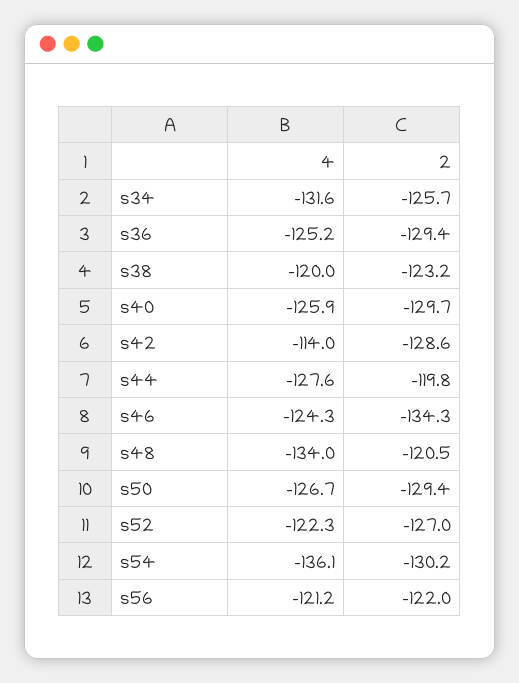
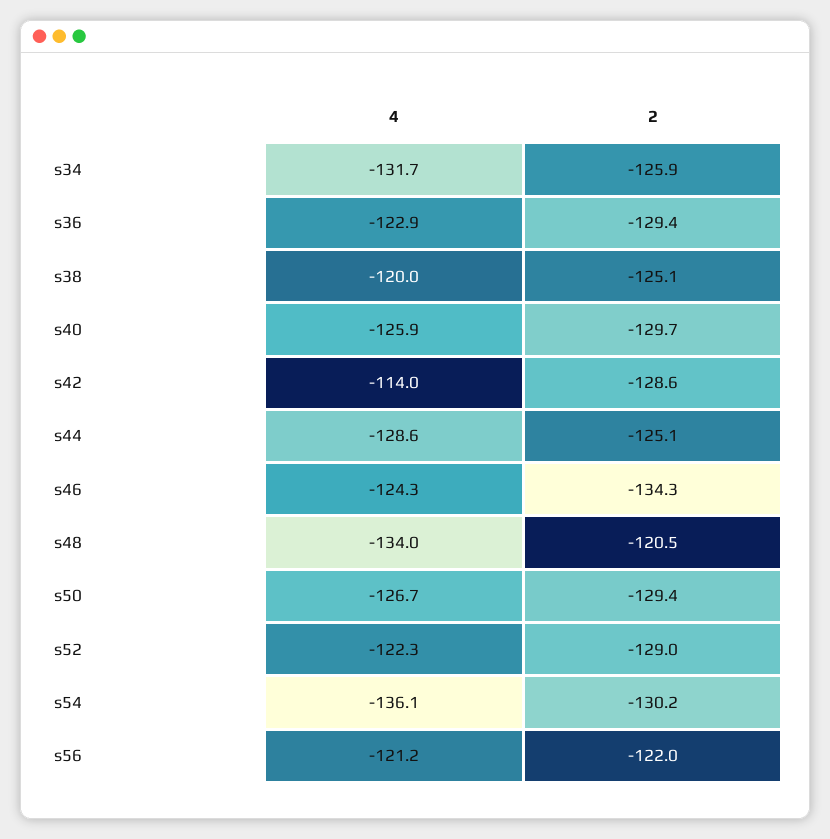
  {
    "4": {
-     "s34": -131.6,
+     "s34": -131.7,
-     "s36": -125.2,
+     "s36": -122.9,
      "s38": -120,
      "s40": -125.9,
      "s42": -114,
-     "s44": -127.6,
+     "s44": -128.6,
      "s46": -124.3,
      "s48": -134,
      "s50": -126.7,
      "s52": -122.3,
      "s54": -136.1,
      "s56": -121.2
    },
    "2": {
-     "s34": -125.7,
+     "s34": -125.9,
      "s36": -129.4,
-     "s38": -123.2,
+     "s38": -125.1,
      "s40": -129.7,
      "s42": -128.6,
-     "s44": -119.8,
+     "s44": -125.1,
      "s46": -134.3,
      "s48": -120.5,
      "s50": -129.4,
-     "s52": -127,
+     "s52": -129,
      "s54": -130.2,
      "s56": -122
    }
  }

